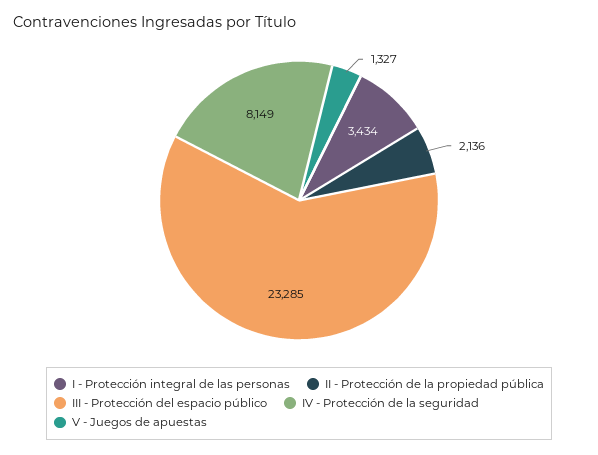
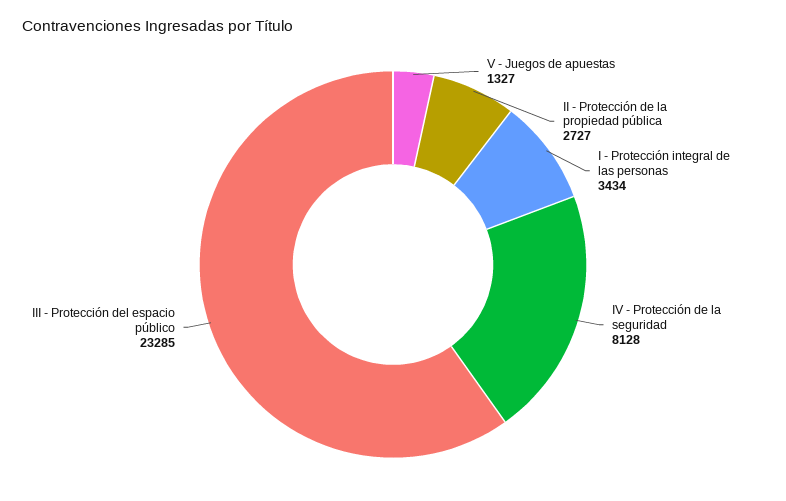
  {
    "I - Protección integral de las personas": 3434,
-   "II - Protección de la propiedad pública": 2136,
+   "II - Protección de la propiedad pública": 2727,
    "III - Protección del espacio público": 23285,
-   "IV - Protección de la seguridad": 8149,
+   "IV - Protección de la seguridad": 8128,
    "V - Juegos de apuestas": 1327
  }

